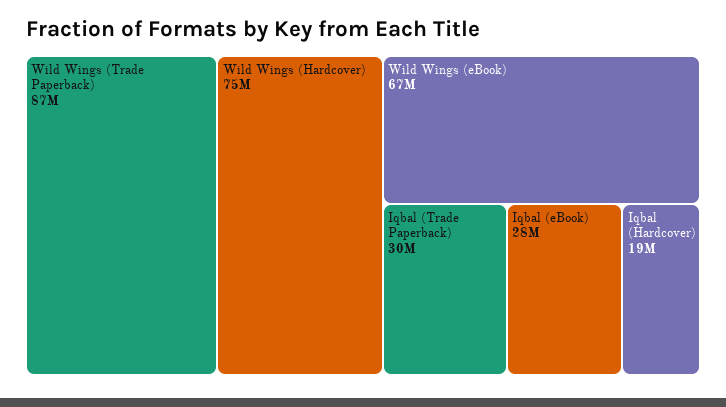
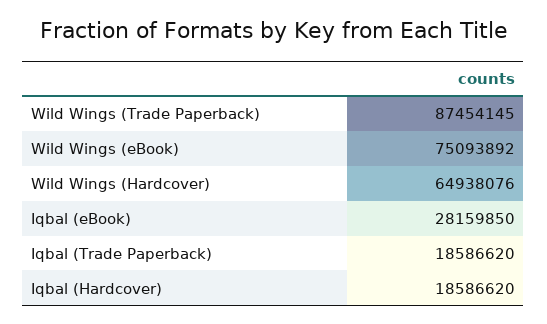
  {
    "Wild Wings (Trade Paperback)": 87454145,
-   "Wild Wings (Hardcover)": 75000000,
+   "Wild Wings (Hardcover)": 64938076,
-   "Wild Wings (eBook)": 67000000,
+   "Wild Wings (eBook)": 75093892,
-   "Iqbal (Trade Paperback)": 30000000,
+   "Iqbal (Trade Paperback)": 18586620,
    "Iqbal (eBook)": 28159850,
    "Iqbal (Hardcover)": 18586620
  }

